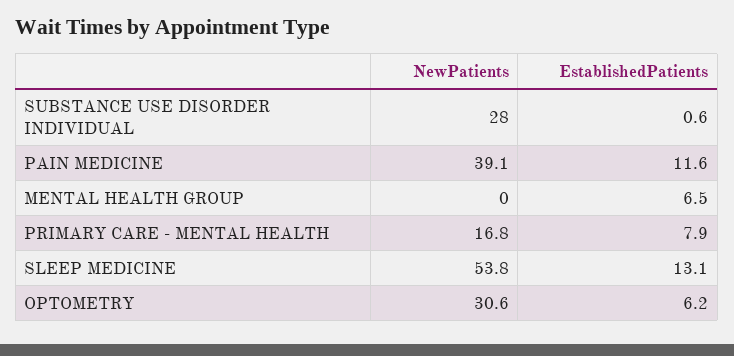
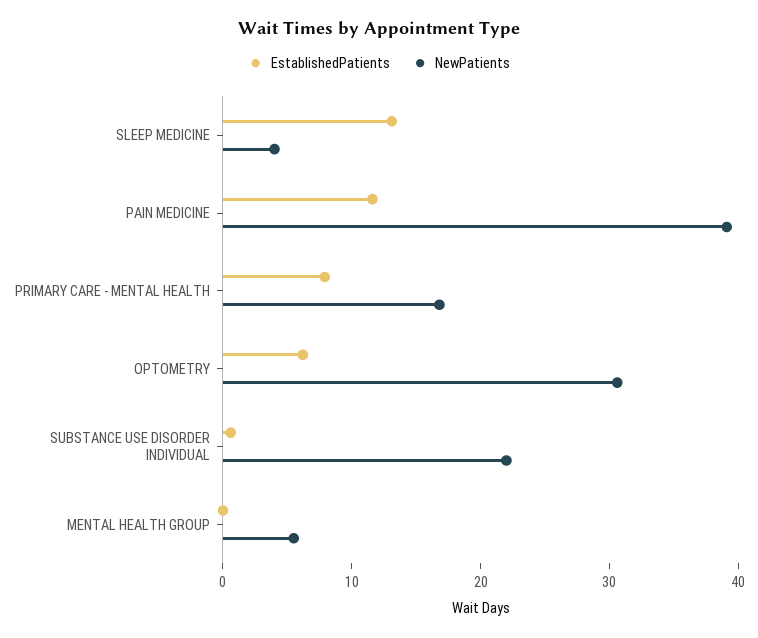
  {
    "NewPatients": {
-     "SUBSTANCE USE DISORDER INDIVIDUAL": 28,
+     "SUBSTANCE USE DISORDER INDIVIDUAL": 22,
      "PAIN MEDICINE": 39.1,
-     "MENTAL HEALTH GROUP": 0,
+     "MENTAL HEALTH GROUP": 6,
      "PRIMARY CARE - MENTAL HEALTH": 16.8,
-     "SLEEP MEDICINE": 53.8,
+     "SLEEP MEDICINE": 4,
      "OPTOMETRY": 30.6
    },
    "EstablishedPatients": {
      "SUBSTANCE USE DISORDER INDIVIDUAL": 0.6,
      "PAIN MEDICINE": 11.6,
-     "MENTAL HEALTH GROUP": 6.5,
+     "MENTAL HEALTH GROUP": 0,
      "PRIMARY CARE - MENTAL HEALTH": 7.9,
      "SLEEP MEDICINE": 13.1,
      "OPTOMETRY": 6.2
    }
  }

